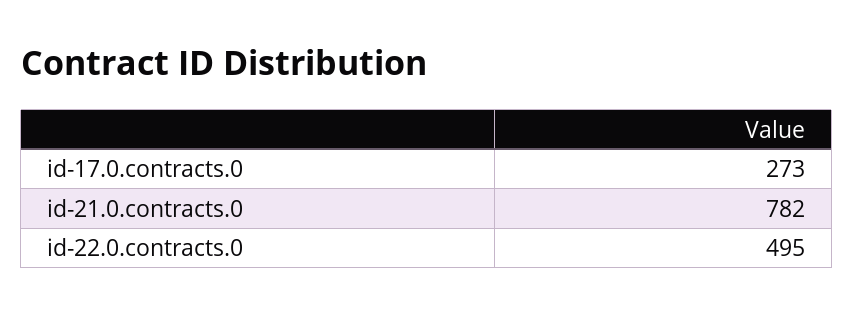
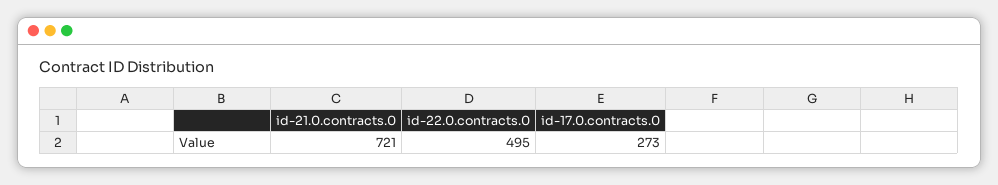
  {
    "id-17.0.contracts.0": 273,
-   "id-21.0.contracts.0": 782,
+   "id-21.0.contracts.0": 721,
    "id-22.0.contracts.0": 495
  }

